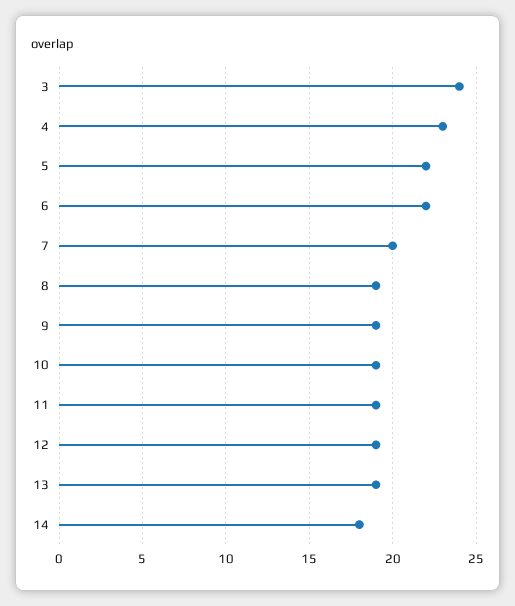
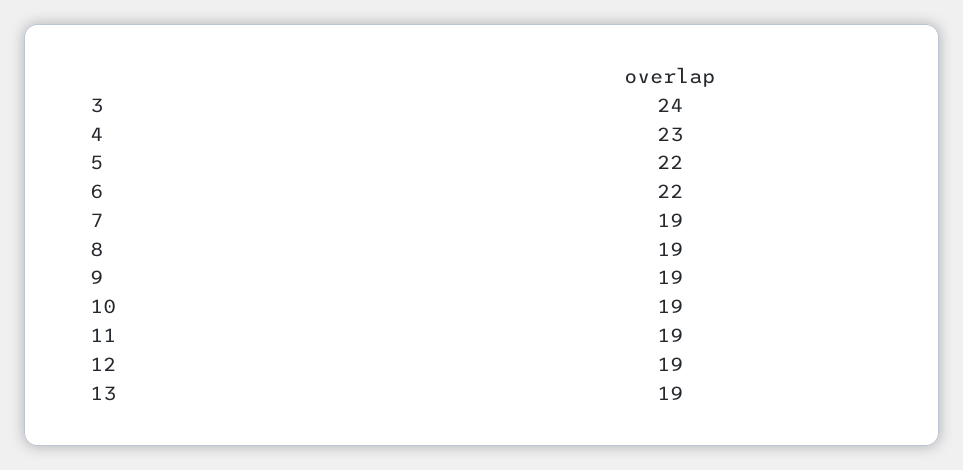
  {
    "3": 24,
    "4": 23,
    "5": 22,
    "6": 22,
-   "7": 20,
+   "7": 19,
    "8": 19,
    "9": 19,
    "10": 19,
    "11": 19,
    "12": 19,
-   "13": 19,
+   "13": 19
-   "14": 18
  }

